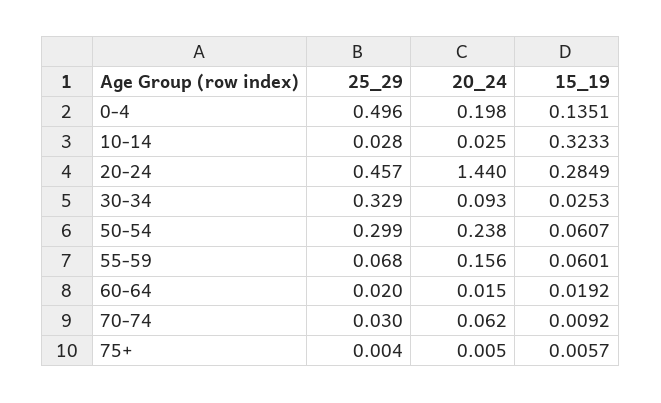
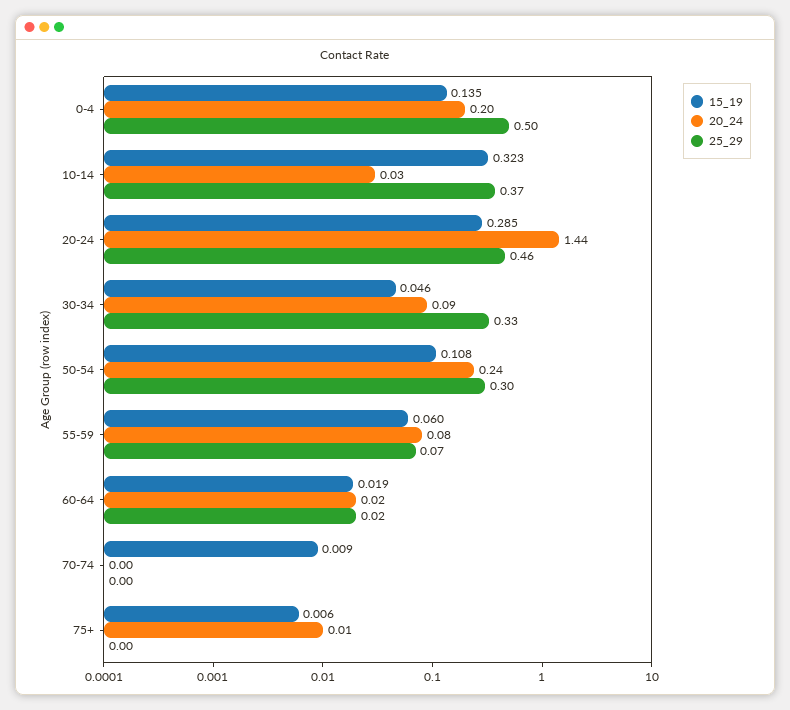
  {
    "25_29": {
      "0-4": 0.496,
-     "10-14": 0.028,
+     "10-14": 0.37,
      "20-24": 0.457,
      "30-34": 0.329,
      "50-54": 0.299,
      "55-59": 0.068,
      "60-64": 0.02,
-     "70-74": 0.03,
+     "70-74": 0,
      "75+": 0.004
    },
    "20_24": {
      "0-4": 0.198,
      "10-14": 0.025,
      "20-24": 1.44,
      "30-34": 0.093,
      "50-54": 0.238,
-     "55-59": 0.156,
+     "55-59": 0.08,
      "60-64": 0.015,
-     "70-74": 0.062,
+     "70-74": 0,
      "75+": 0.005
    },
    "15_19": {
      "0-4": 0.1351,
      "10-14": 0.3233,
      "20-24": 0.2849,
-     "30-34": 0.0253,
+     "30-34": 0.046,
-     "50-54": 0.0607,
+     "50-54": 0.108,
      "55-59": 0.0601,
      "60-64": 0.0192,
      "70-74": 0.0092,
      "75+": 0.0057
    }
  }

